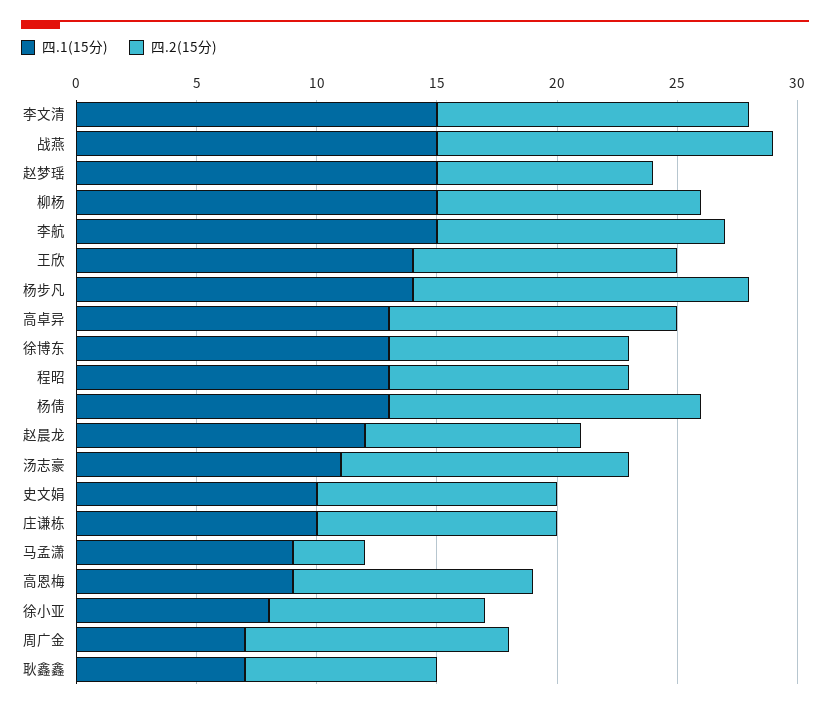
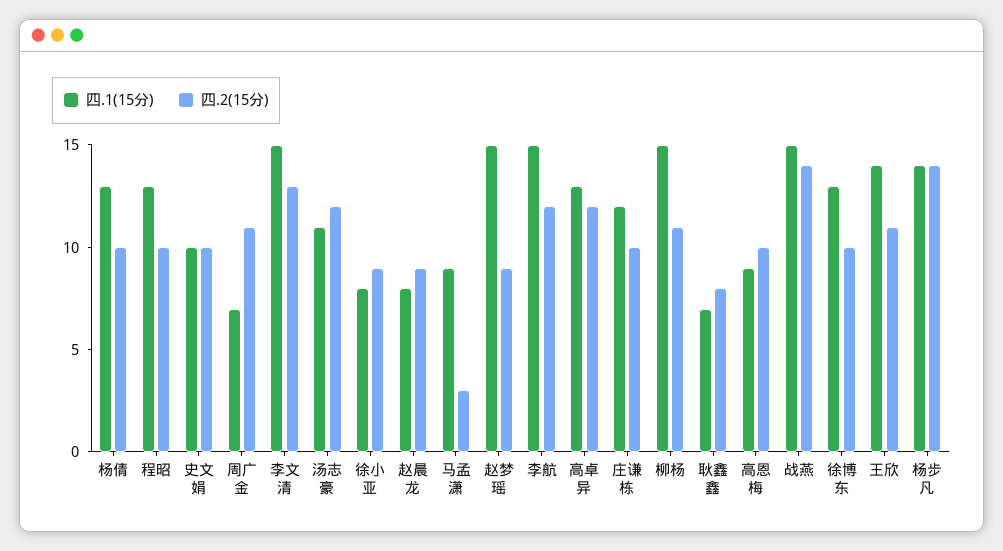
  {
    "四.1(15分)": {
      "李文清": 15,
      "战燕": 15,
      "赵梦瑶": 15,
      "柳杨": 15,
      "李航": 15,
      "王欣": 14,
      "杨步凡": 14,
      "高卓异": 13,
      "徐博东": 13,
      "程昭": 13,
      "杨倩": 13,
-     "赵晨龙": 12,
+     "赵晨龙": 8,
      "汤志豪": 11,
      "史文娟": 10,
-     "庄谦栋": 10,
+     "庄谦栋": 12,
      "马孟潇": 9,
      "高恩梅": 9,
      "徐小亚": 8,
      "周广金": 7,
      "耿鑫鑫": 7
    },
    "四.2(15分)": {
      "李文清": 13,
      "战燕": 14,
      "赵梦瑶": 9,
      "柳杨": 11,
      "李航": 12,
      "王欣": 11,
      "杨步凡": 14,
      "高卓异": 12,
      "徐博东": 10,
      "程昭": 10,
-     "杨倩": 13,
+     "杨倩": 10,
      "赵晨龙": 9,
      "汤志豪": 12,
      "史文娟": 10,
      "庄谦栋": 10,
      "马孟潇": 3,
      "高恩梅": 10,
      "徐小亚": 9,
      "周广金": 11,
      "耿鑫鑫": 8
    }
  }

